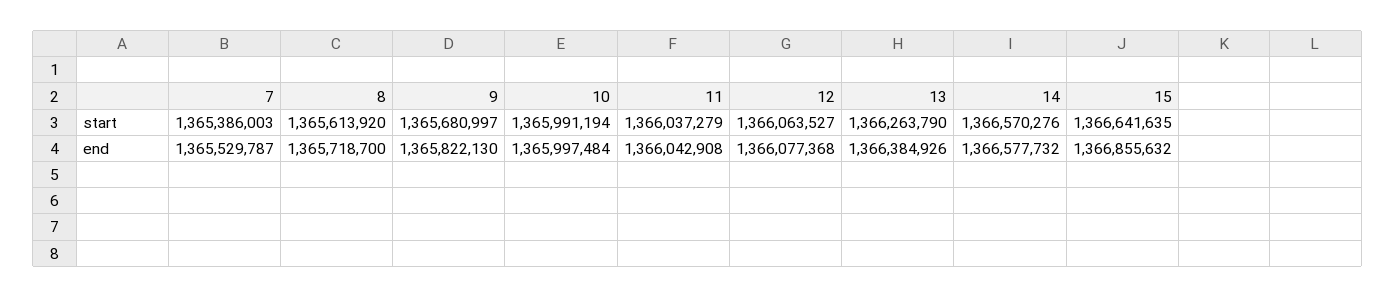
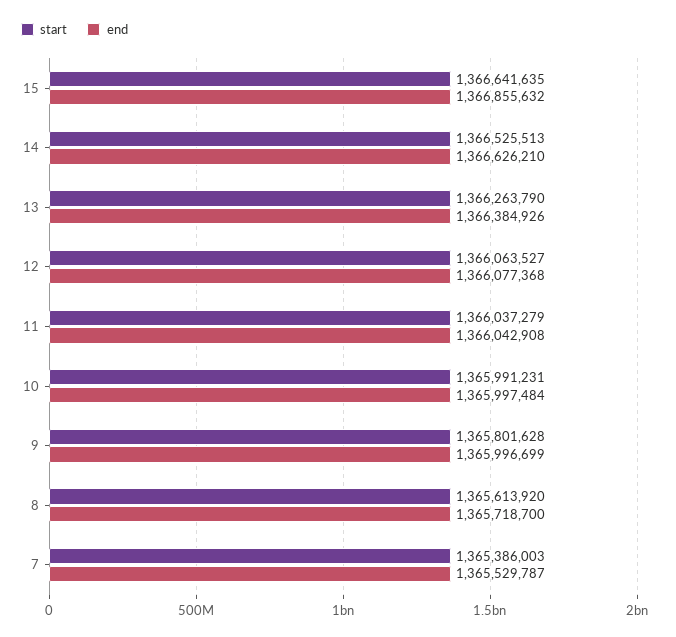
  {
    "start": {
      "7": 1365386003,
      "8": 1365613920,
-     "9": 1365680997,
+     "9": 1365801628,
-     "10": 1365991194,
+     "10": 1365991231,
      "11": 1366037279,
      "12": 1366063527,
      "13": 1366263790,
-     "14": 1366570276,
+     "14": 1366525513,
      "15": 1366641635
    },
    "end": {
      "7": 1365529787,
      "8": 1365718700,
-     "9": 1365822130,
+     "9": 1365996699,
      "10": 1365997484,
      "11": 1366042908,
      "12": 1366077368,
      "13": 1366384926,
-     "14": 1366577732,
+     "14": 1366626210,
      "15": 1366855632
    }
  }

